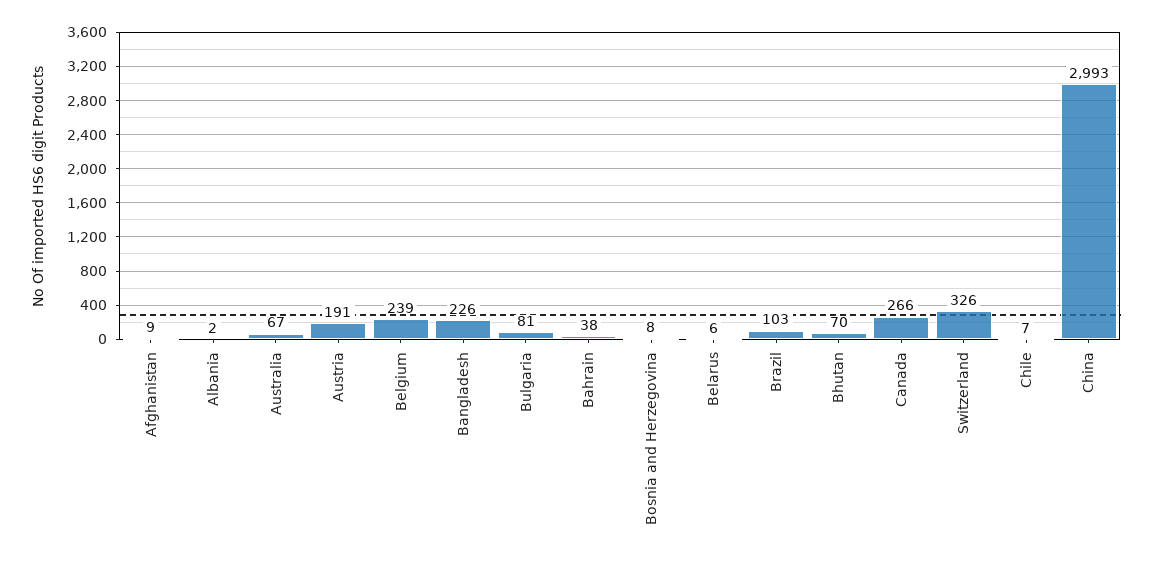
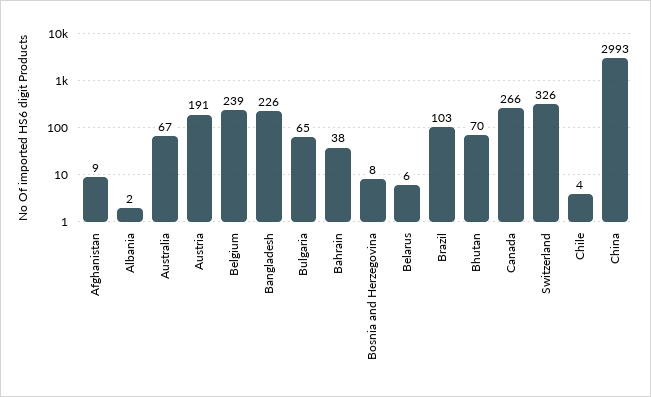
  {
    "Afghanistan": 9,
    "Albania": 2,
    "Australia": 67,
    "Austria": 191,
    "Belgium": 239,
    "Bangladesh": 226,
-   "Bulgaria": 81,
+   "Bulgaria": 65,
    "Bahrain": 38,
    "Bosnia and Herzegovina": 8,
    "Belarus": 6,
    "Brazil": 103,
    "Bhutan": 70,
    "Canada": 266,
    "Switzerland": 326,
-   "Chile": 7,
+   "Chile": 4,
    "China": 2993
  }

